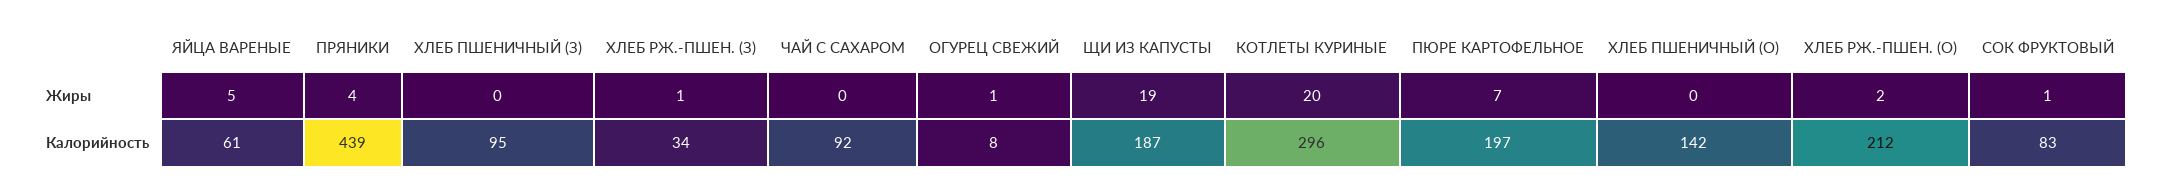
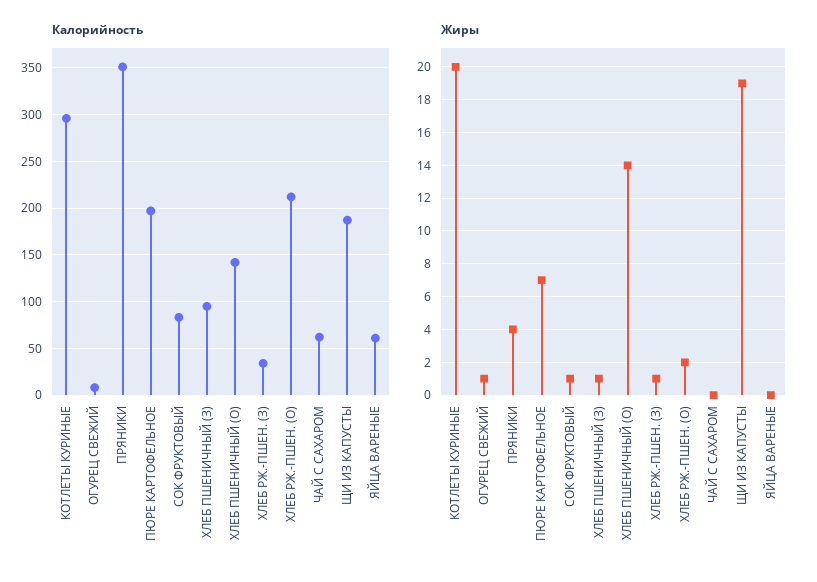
  {
    "Жиры": {
-     "ЯЙЦА ВАРЕНЫЕ": 5,
+     "ЯЙЦА ВАРЕНЫЕ": 0,
      "ПРЯНИКИ": 4,
-     "ХЛЕБ ПШЕНИЧНЫЙ (З)": 0,
+     "ХЛЕБ ПШЕНИЧНЫЙ (З)": 1,
      "ХЛЕБ РЖ.-ПШЕН. (З)": 1,
      "ЧАЙ С САХАРОМ": 0,
      "ОГУРЕЦ СВЕЖИЙ": 1,
      "ЩИ ИЗ КАПУСТЫ": 19,
      "КОТЛЕТЫ КУРИНЫЕ": 20,
      "ПЮРЕ КАРТОФЕЛЬНОЕ": 7,
-     "ХЛЕБ ПШЕНИЧНЫЙ (О)": 0,
+     "ХЛЕБ ПШЕНИЧНЫЙ (О)": 14,
      "ХЛЕБ РЖ.-ПШЕН. (О)": 2,
      "СОК ФРУКТОВЫЙ": 1
    },
    "Калорийность": {
      "ЯЙЦА ВАРЕНЫЕ": 61,
-     "ПРЯНИКИ": 439,
+     "ПРЯНИКИ": 350,
      "ХЛЕБ ПШЕНИЧНЫЙ (З)": 95,
      "ХЛЕБ РЖ.-ПШЕН. (З)": 34,
-     "ЧАЙ С САХАРОМ": 92,
+     "ЧАЙ С САХАРОМ": 60,
      "ОГУРЕЦ СВЕЖИЙ": 8,
      "ЩИ ИЗ КАПУСТЫ": 187,
      "КОТЛЕТЫ КУРИНЫЕ": 296,
      "ПЮРЕ КАРТОФЕЛЬНОЕ": 197,
      "ХЛЕБ ПШЕНИЧНЫЙ (О)": 142,
      "ХЛЕБ РЖ.-ПШЕН. (О)": 212,
      "СОК ФРУКТОВЫЙ": 83
    }
  }

